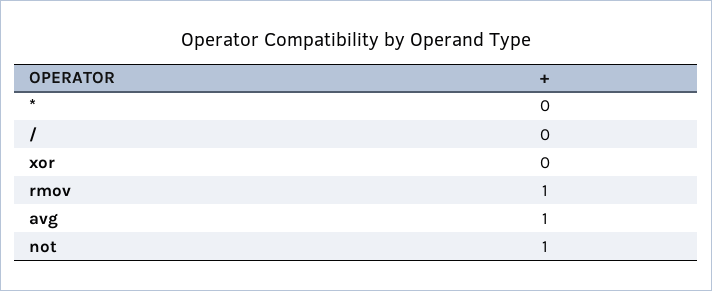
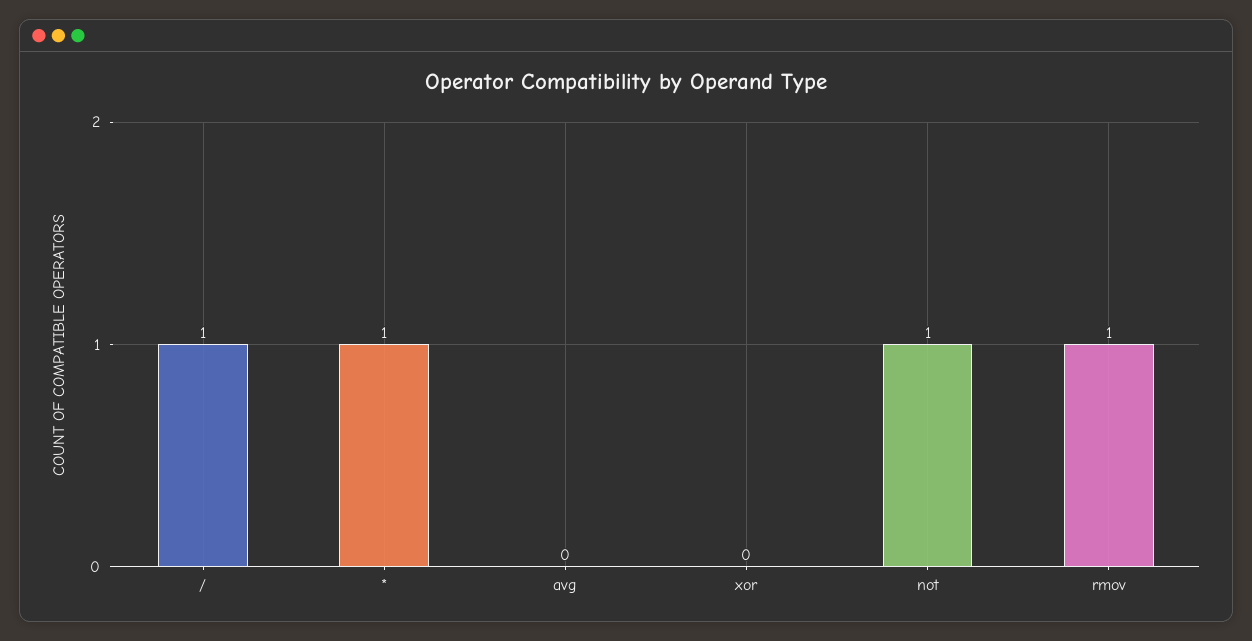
  {
-   "*": 0,
+   "*": 1,
-   "/": 0,
+   "/": 1,
    "xor": 0,
    "rmov": 1,
-   "avg": 1,
+   "avg": 0,
    "not": 1
  }

